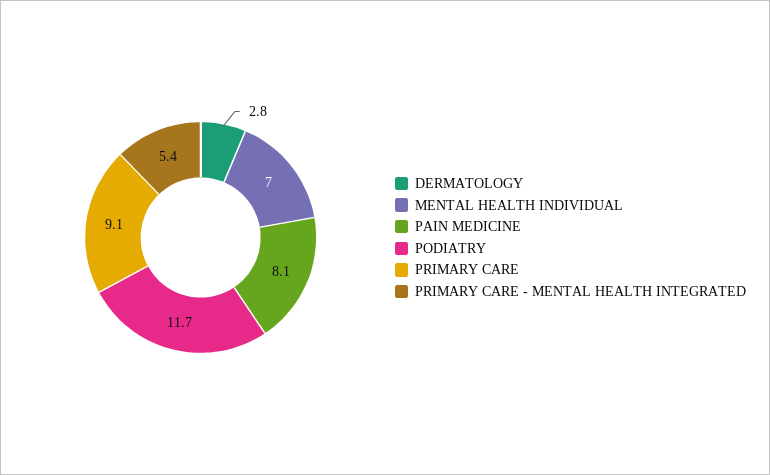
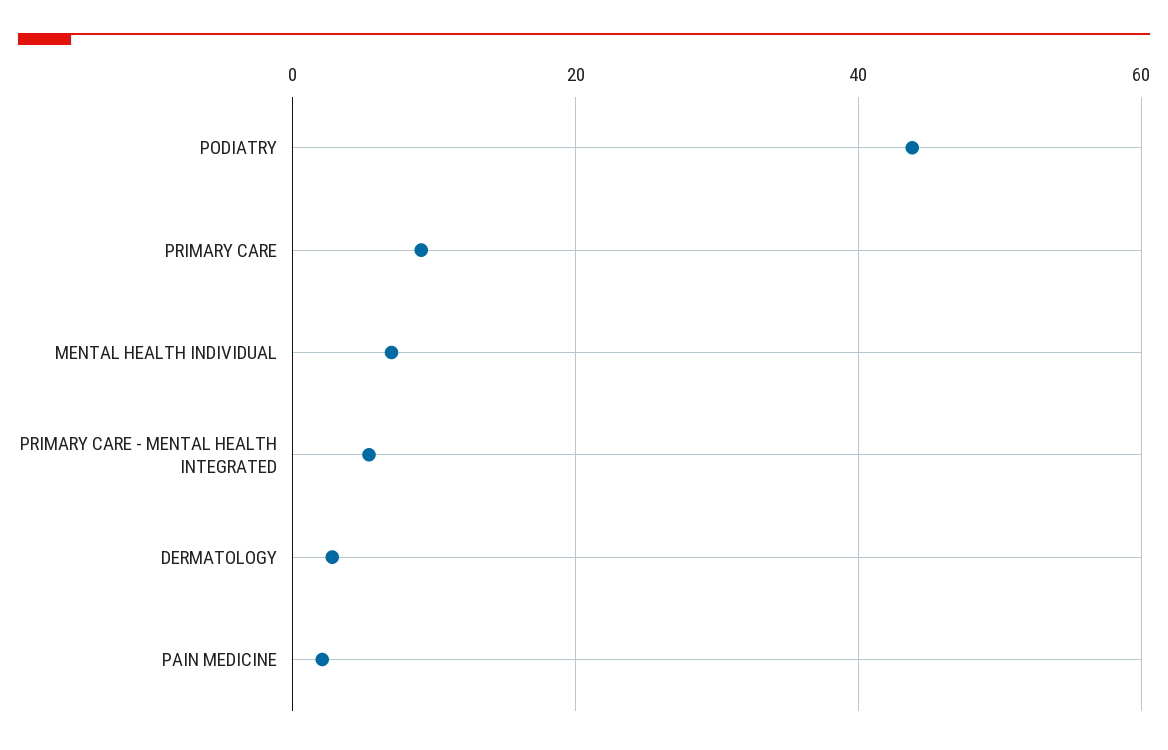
  {
    "DERMATOLOGY": 2.8,
    "MENTAL HEALTH INDIVIDUAL": 7,
-   "PAIN MEDICINE": 8.1,
+   "PAIN MEDICINE": 2,
-   "PODIATRY": 11.7,
+   "PODIATRY": 44,
    "PRIMARY CARE": 9.1,
    "PRIMARY CARE - MENTAL HEALTH INTEGRATED": 5.4
  }

